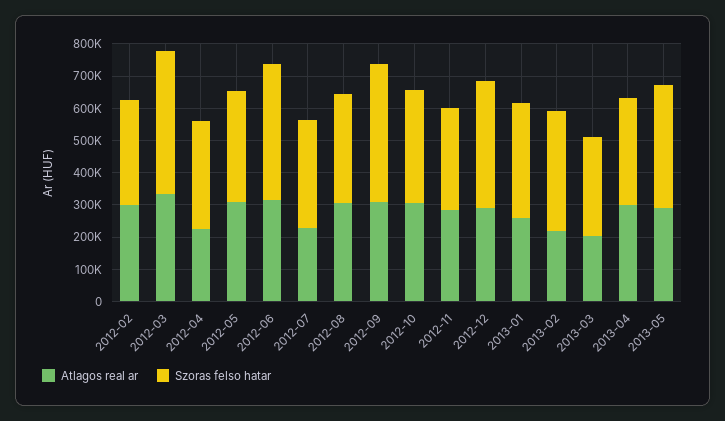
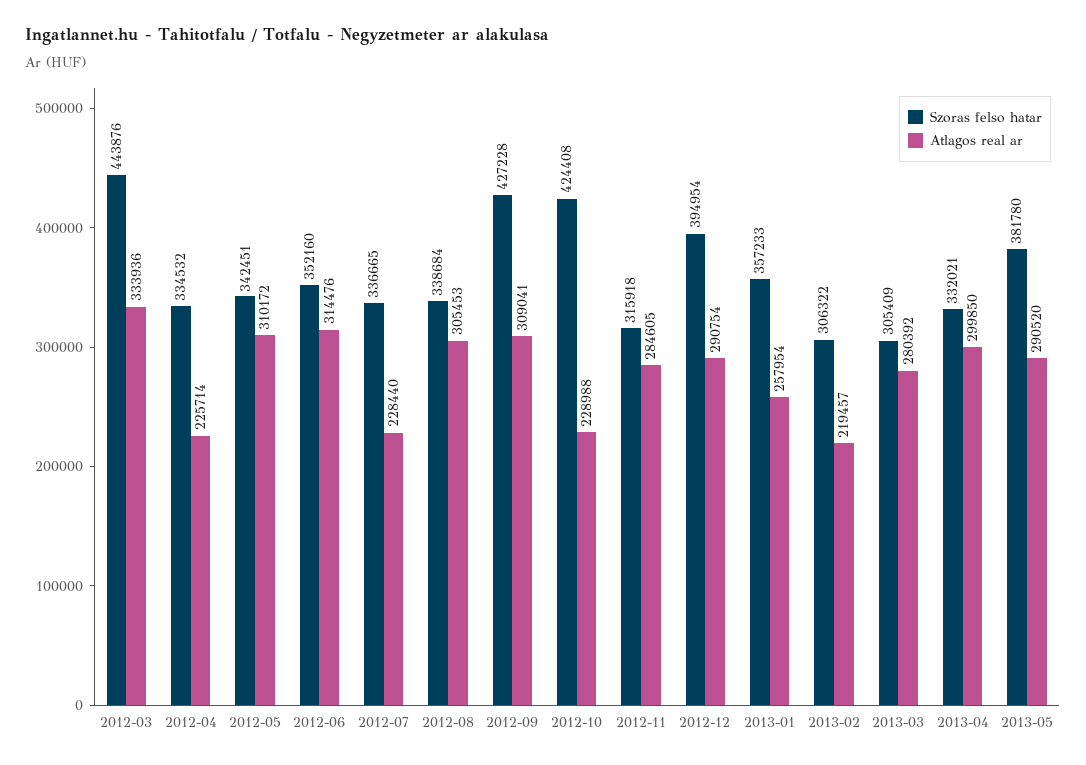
  {
    "Atlagos real ar": {
-     "2012-02": 300000,
      "2012-03": 333936,
      "2012-04": 225714,
      "2012-05": 310172,
      "2012-06": 314476,
      "2012-07": 228440,
      "2012-08": 305453,
      "2012-09": 309041,
-     "2012-10": 300000,
+     "2012-10": 228988,
      "2012-11": 284605,
      "2012-12": 290754,
      "2013-01": 257954,
      "2013-02": 219457,
-     "2013-03": 200000,
+     "2013-03": 280392,
      "2013-04": 299850,
      "2013-05": 290520
    },
    "Szoras felso hatar": {
-     "2012-02": 325000,
      "2012-03": 443876,
      "2012-04": 334532,
      "2012-05": 342451,
-     "2012-06": 425000,
+     "2012-06": 352160,
      "2012-07": 336665,
      "2012-08": 338684,
      "2012-09": 427228,
-     "2012-10": 350000,
+     "2012-10": 424408,
      "2012-11": 315918,
      "2012-12": 394954,
      "2013-01": 357233,
-     "2013-02": 375000,
+     "2013-02": 306322,
      "2013-03": 305409,
      "2013-04": 332021,
      "2013-05": 381780
    }
  }

